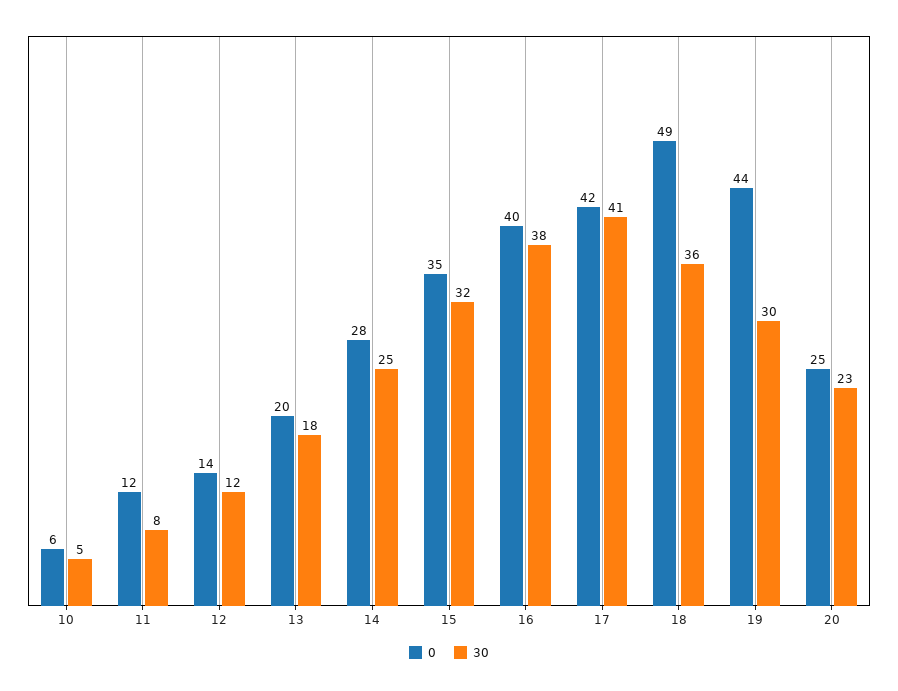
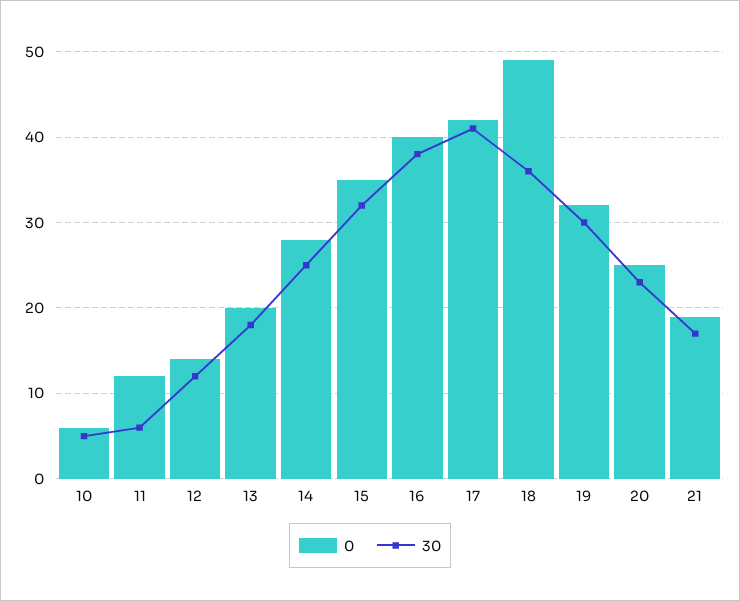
  {
    "0": {
      "10": 6,
      "11": 12,
      "12": 14,
      "13": 20,
      "14": 28,
      "15": 35,
      "16": 40,
      "17": 42,
      "18": 49,
-     "19": 44,
+     "19": 32,
-     "20": 25
+     "20": 25,
+     "21": 19
    },
    "30": {
      "10": 5,
-     "11": 8,
+     "11": 6,
      "12": 12,
      "13": 18,
      "14": 25,
      "15": 32,
      "16": 38,
      "17": 41,
      "18": 36,
      "19": 30,
-     "20": 23
+     "20": 23,
+     "21": 17
    }
  }

